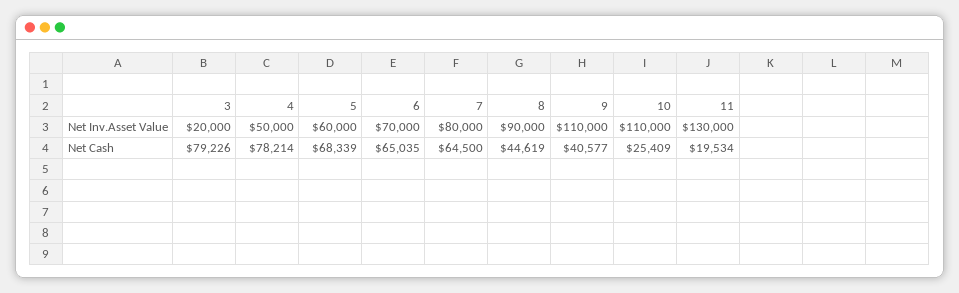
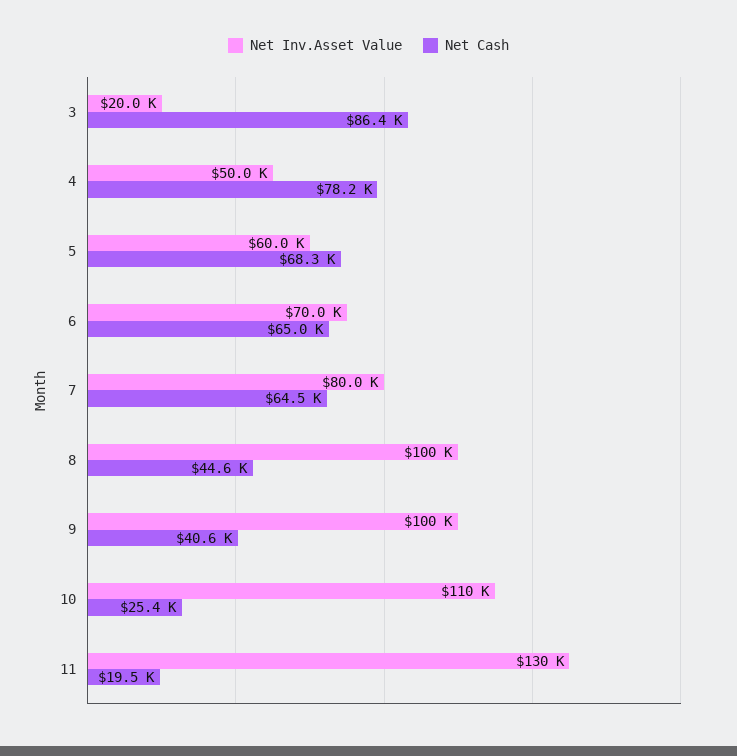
  {
    "Net Inv.Asset Value": {
      "3": 20000,
      "4": 50000,
      "5": 60000,
      "6": 70000,
      "7": 80000,
-     "8": 90000,
+     "8": 100000,
-     "9": 110000,
+     "9": 100000,
      "10": 110000,
      "11": 130000
    },
    "Net Cash": {
-     "3": 79226,
+     "3": 86400,
      "4": 78214,
      "5": 68339,
      "6": 65035,
      "7": 64500,
      "8": 44619,
      "9": 40577,
      "10": 25409,
      "11": 19534
    }
  }

